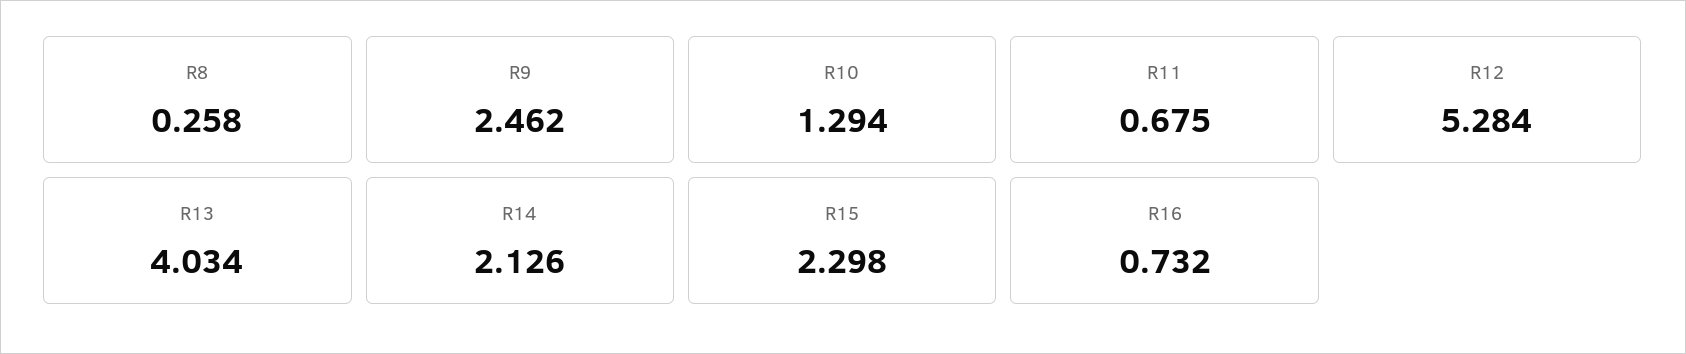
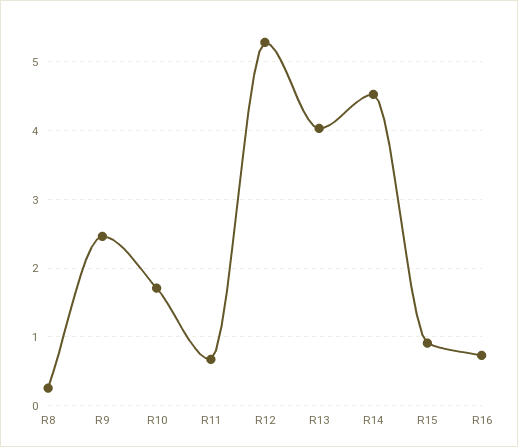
  {
    "R8": 0.258,
    "R9": 2.462,
-   "R10": 1.294,
+   "R10": 1.7,
    "R11": 0.675,
    "R12": 5.284,
    "R13": 4.034,
-   "R14": 2.126,
+   "R14": 4.5,
-   "R15": 2.298,
+   "R15": 0.9,
    "R16": 0.732
  }

